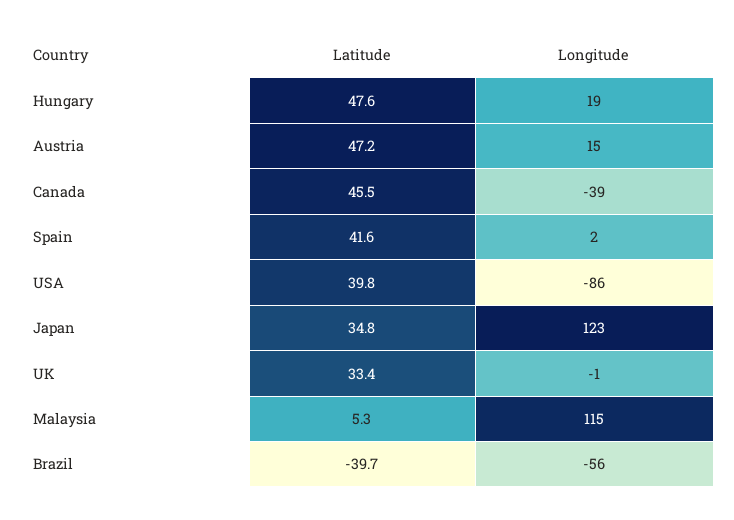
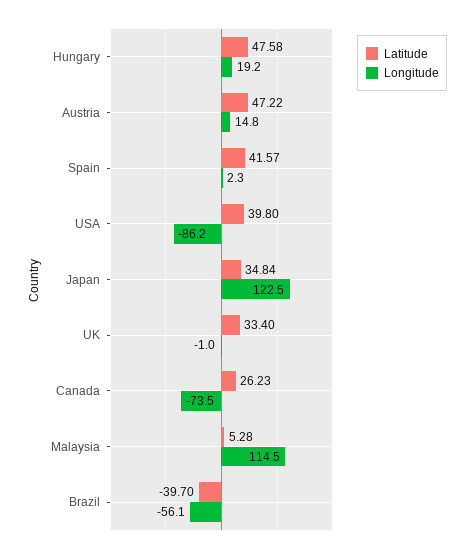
  {
    "Latitude": {
      "Hungary": 47.58,
      "Austria": 47.22,
-     "Canada": 45.5,
+     "Canada": 26.23,
      "Spain": 41.57,
      "USA": 39.8,
      "Japan": 34.84,
      "UK": 33.4,
      "Malaysia": 5.28,
      "Brazil": -39.7
    },
    "Longitude": {
      "Hungary": 19.2,
      "Austria": 14.8,
-     "Canada": -39,
+     "Canada": -73.5,
      "Spain": 2.3,
      "USA": -86.2,
      "Japan": 122.5,
      "UK": -1,
      "Malaysia": 114.5,
      "Brazil": -56.1
    }
  }

